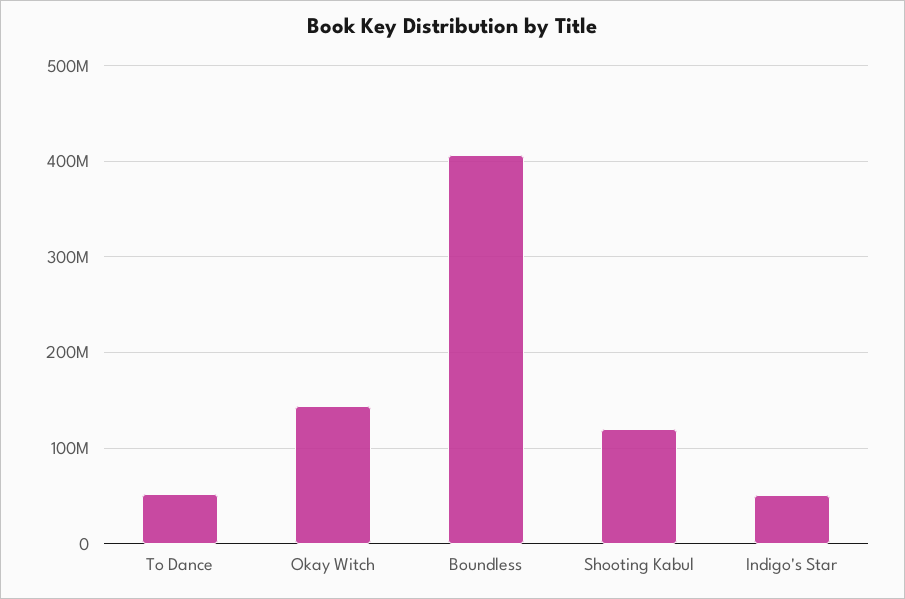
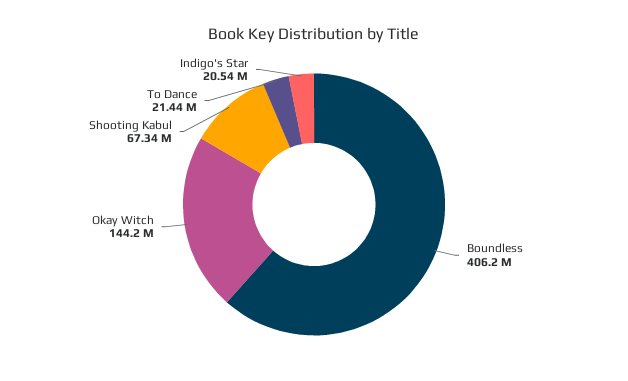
  {
-   "To Dance": 50000000,
+   "To Dance": 21440000,
    "Okay Witch": 144200000,
    "Boundless": 406200000,
-   "Shooting Kabul": 120000000,
+   "Shooting Kabul": 67340000,
-   "Indigo's Star": 50000000
+   "Indigo's Star": 20540000
  }

